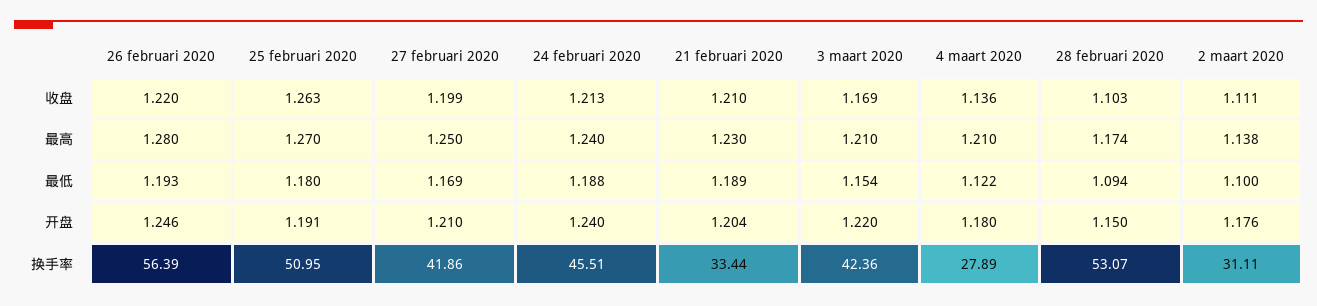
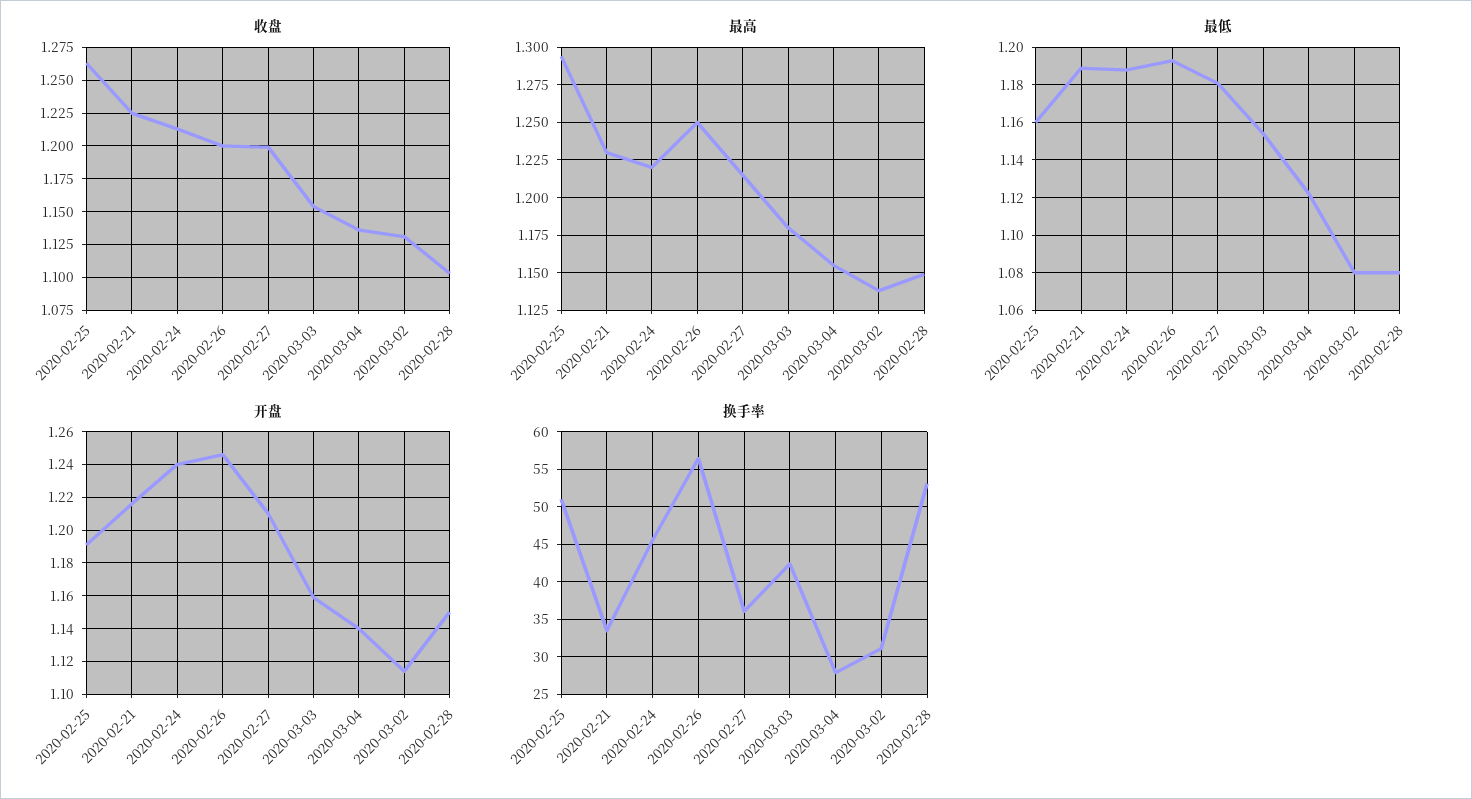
  {
    "收盘": {
-     "26 februari 2020": 1.22,
+     "26 februari 2020": 1.2,
      "25 februari 2020": 1.263,
      "27 februari 2020": 1.199,
      "24 februari 2020": 1.213,
-     "21 februari 2020": 1.21,
+     "21 februari 2020": 1.225,
-     "3 maart 2020": 1.169,
+     "3 maart 2020": 1.155,
      "4 maart 2020": 1.136,
      "28 februari 2020": 1.103,
-     "2 maart 2020": 1.111
+     "2 maart 2020": 1.13
    },
    "最高": {
-     "26 februari 2020": 1.28,
+     "26 februari 2020": 1.25,
-     "25 februari 2020": 1.27,
+     "25 februari 2020": 1.295,
-     "27 februari 2020": 1.25,
+     "27 februari 2020": 1.215,
-     "24 februari 2020": 1.24,
+     "24 februari 2020": 1.22,
      "21 februari 2020": 1.23,
-     "3 maart 2020": 1.21,
+     "3 maart 2020": 1.18,
-     "4 maart 2020": 1.21,
+     "4 maart 2020": 1.155,
-     "28 februari 2020": 1.174,
+     "28 februari 2020": 1.15,
      "2 maart 2020": 1.138
    },
    "最低": {
      "26 februari 2020": 1.193,
-     "25 februari 2020": 1.18,
+     "25 februari 2020": 1.16,
-     "27 februari 2020": 1.169,
+     "27 februari 2020": 1.18,
      "24 februari 2020": 1.188,
      "21 februari 2020": 1.189,
      "3 maart 2020": 1.154,
      "4 maart 2020": 1.122,
-     "28 februari 2020": 1.094,
+     "28 februari 2020": 1.08,
-     "2 maart 2020": 1.1
+     "2 maart 2020": 1.08
    },
    "开盘": {
      "26 februari 2020": 1.246,
      "25 februari 2020": 1.191,
      "27 februari 2020": 1.21,
      "24 februari 2020": 1.24,
-     "21 februari 2020": 1.204,
+     "21 februari 2020": 1.215,
-     "3 maart 2020": 1.22,
+     "3 maart 2020": 1.16,
-     "4 maart 2020": 1.18,
+     "4 maart 2020": 1.14,
      "28 februari 2020": 1.15,
-     "2 maart 2020": 1.176
+     "2 maart 2020": 1.115
    },
    "换手率": {
      "26 februari 2020": 56.39,
      "25 februari 2020": 50.95,
-     "27 februari 2020": 41.86,
+     "27 februari 2020": 36,
      "24 februari 2020": 45.51,
      "21 februari 2020": 33.44,
      "3 maart 2020": 42.36,
      "4 maart 2020": 27.89,
      "28 februari 2020": 53.07,
      "2 maart 2020": 31.11
    }
  }

